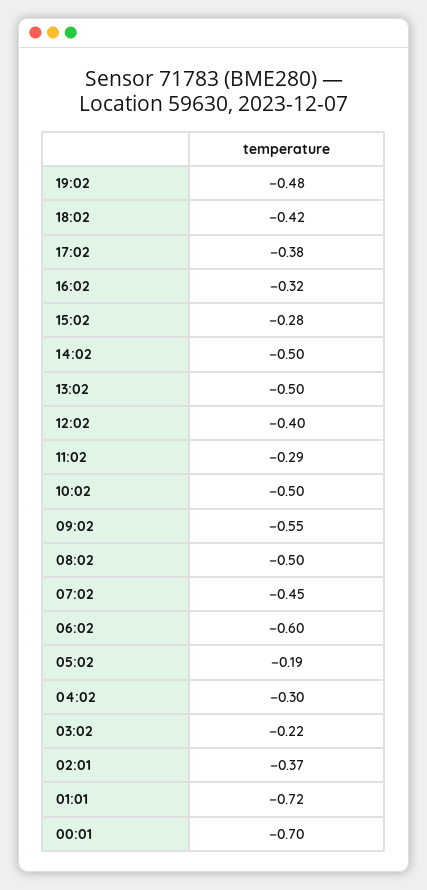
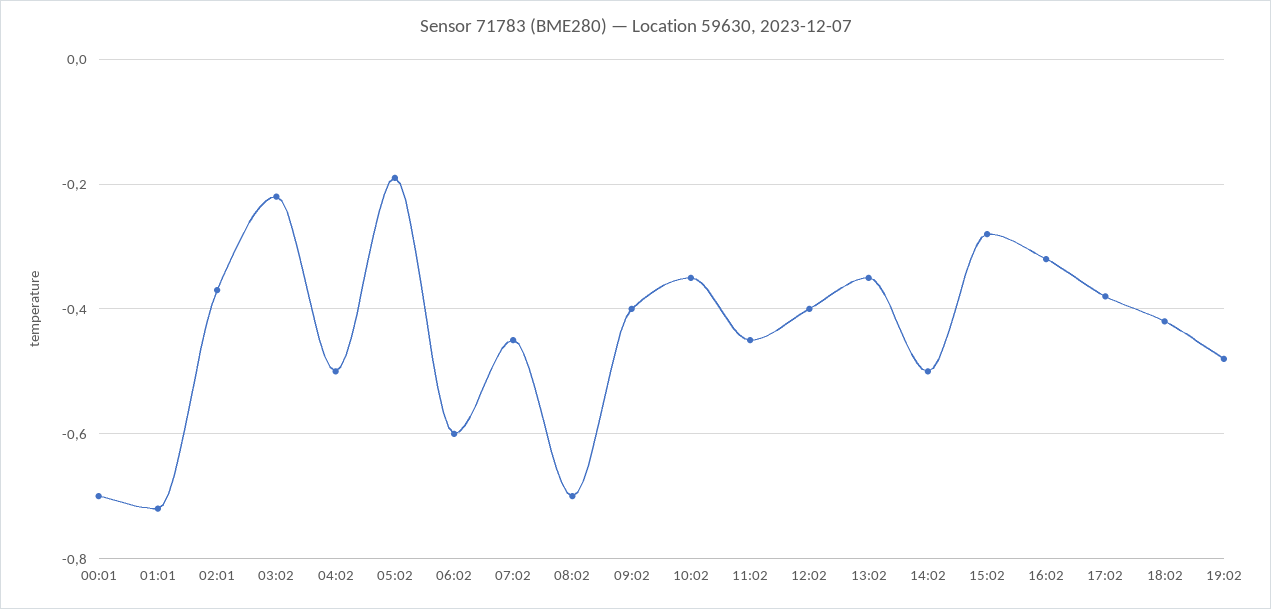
  {
    "19:02": -0.48,
    "18:02": -0.42,
    "17:02": -0.38,
    "16:02": -0.32,
    "15:02": -0.28,
    "14:02": -0.5,
-   "13:02": -0.5,
+   "13:02": -0.35,
    "12:02": -0.4,
-   "11:02": -0.29,
+   "11:02": -0.45,
-   "10:02": -0.5,
+   "10:02": -0.35,
-   "09:02": -0.55,
+   "09:02": -0.4,
-   "08:02": -0.5,
+   "08:02": -0.7,
    "07:02": -0.45,
    "06:02": -0.6,
    "05:02": -0.19,
-   "04:02": -0.3,
+   "04:02": -0.5,
    "03:02": -0.22,
    "02:01": -0.37,
    "01:01": -0.72,
    "00:01": -0.7
  }

